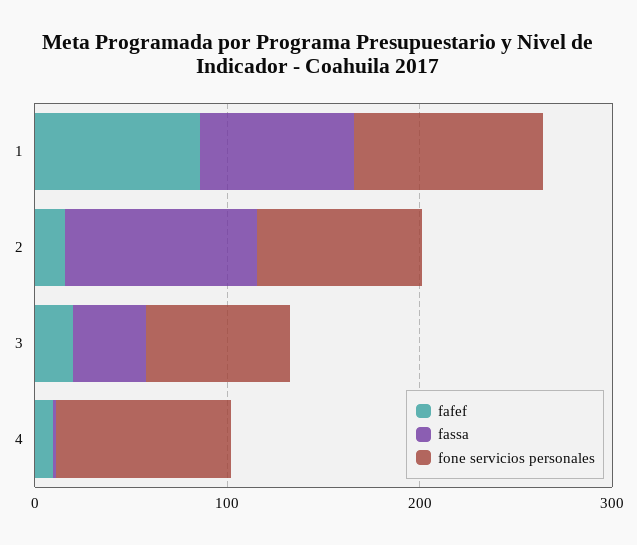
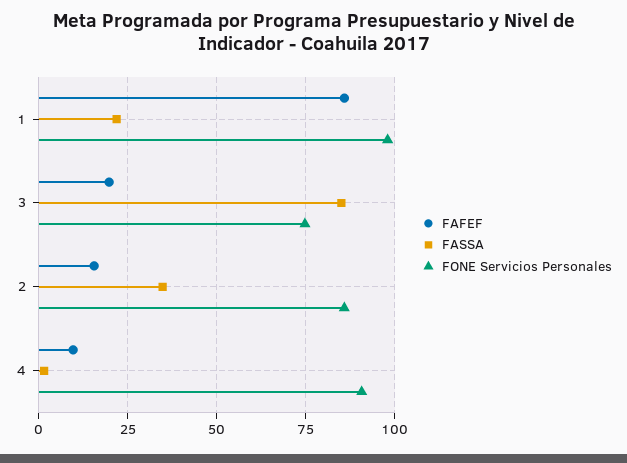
  {
    "fafef": {
      "1": 85,
      "2": 15,
      "3": 20,
      "4": 10
    },
    "fassa": {
-     "1": 80,
+     "1": 22.5,
-     "2": 100,
+     "2": 35,
-     "3": 40,
+     "3": 85,
      "4": 2.5
    },
    "fone servicios personales": {
      "1": 97.5,
      "2": 85,
      "3": 75,
      "4": 90
    }
  }

